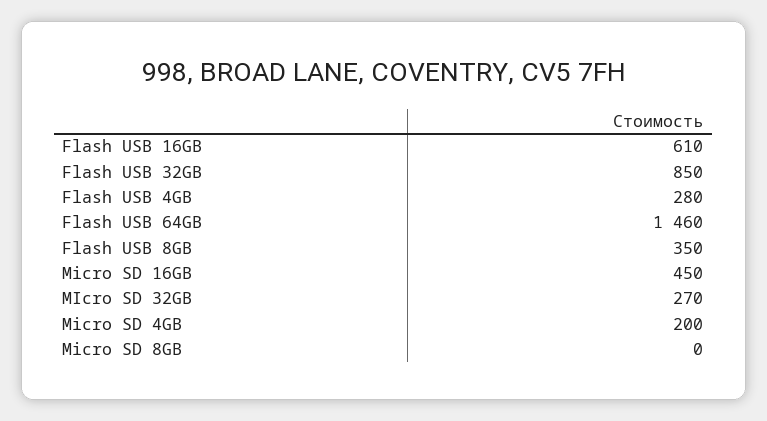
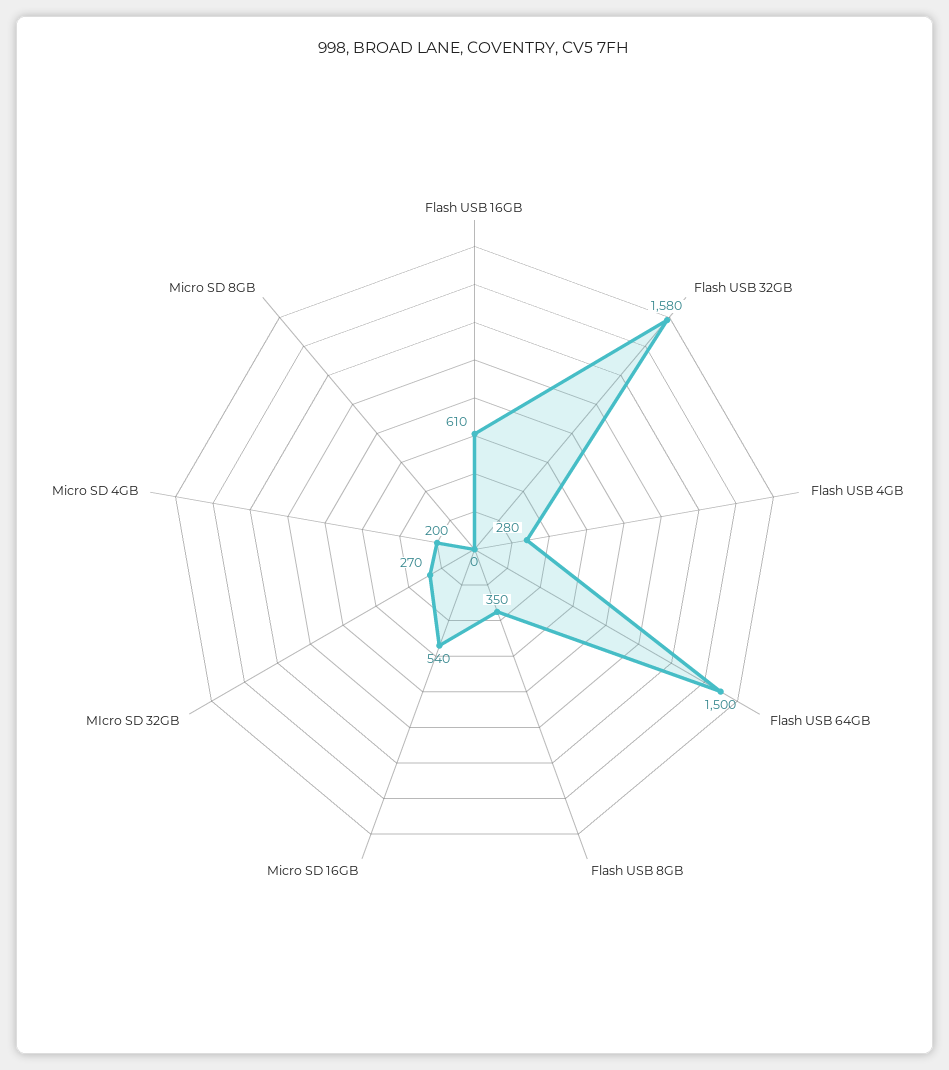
  {
    "Flash USB 16GB": 610,
-   "Flash USB 32GB": 850,
+   "Flash USB 32GB": 1580,
    "Flash USB 4GB": 280,
-   "Flash USB 64GB": 1460,
+   "Flash USB 64GB": 1500,
    "Flash USB 8GB": 350,
-   "Micro SD 16GB": 450,
+   "Micro SD 16GB": 540,
    "MIcro SD 32GB": 270,
    "Micro SD 4GB": 200,
    "Micro SD 8GB": 0
  }

